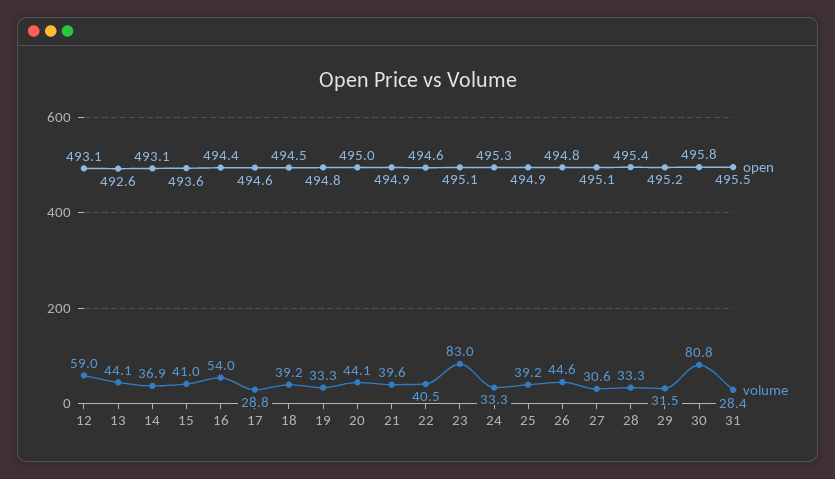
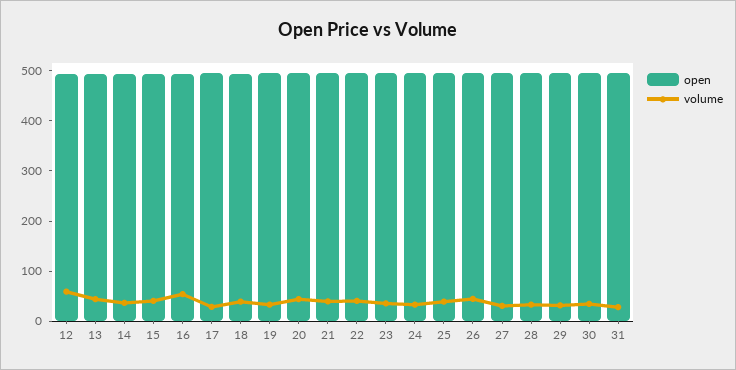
  {
    "open": {
      "12": 493.1,
      "13": 492.6,
      "14": 493.1,
      "15": 493.6,
      "16": 494.4,
      "17": 494.6,
      "18": 494.5,
      "19": 494.8,
      "20": 495,
      "21": 494.9,
      "22": 494.6,
      "23": 495.1,
      "24": 495.3,
      "25": 494.9,
      "26": 494.8,
      "27": 495.1,
      "28": 495.4,
      "29": 495.2,
      "30": 495.8,
      "31": 495.5
    },
    "volume": {
      "12": 59,
      "13": 44.1,
      "14": 36.9,
      "15": 41,
      "16": 54,
      "17": 28.8,
      "18": 39.2,
      "19": 33.3,
      "20": 44.1,
      "21": 39.6,
      "22": 40.5,
-     "23": 83,
+     "23": 40,
      "24": 33.3,
      "25": 39.2,
      "26": 44.6,
      "27": 30.6,
      "28": 33.3,
      "29": 31.5,
-     "30": 80.8,
+     "30": 40,
      "31": 28.4
    }
  }

